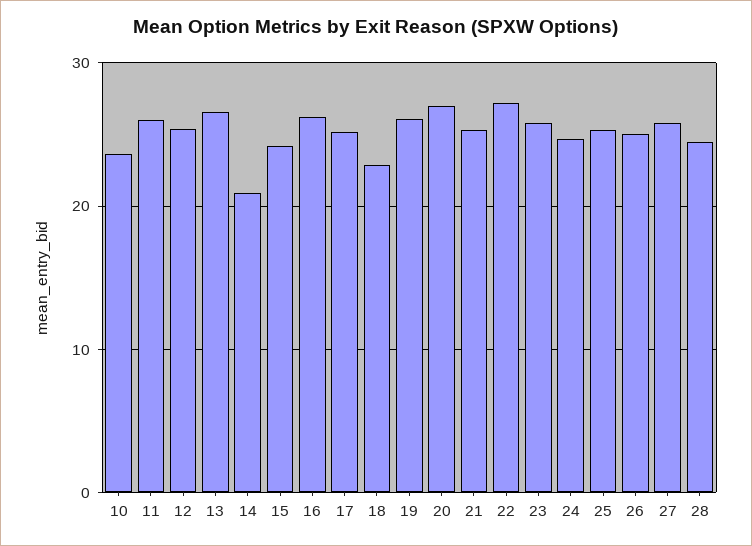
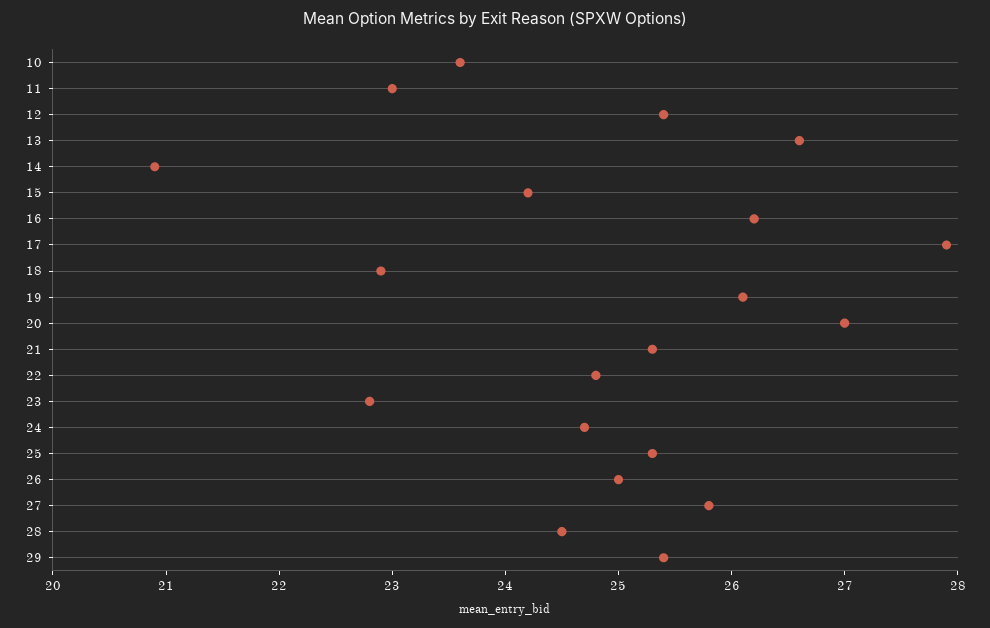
  {
    "10": 23.6,
-   "11": 26,
+   "11": 23,
    "12": 25.4,
    "13": 26.6,
    "14": 20.9,
    "15": 24.2,
    "16": 26.2,
-   "17": 25,
+   "17": 27.9,
    "18": 22.9,
    "19": 26.1,
    "20": 27,
    "21": 25.3,
-   "22": 27,
+   "22": 24.8,
-   "23": 26,
+   "23": 22.8,
    "24": 24.7,
    "25": 25.3,
    "26": 25,
    "27": 25.8,
-   "28": 24.5
+   "28": 24.5,
+   "29": 25.4
  }

